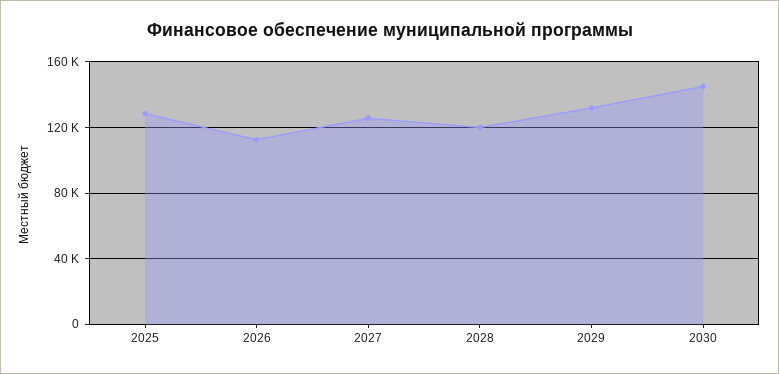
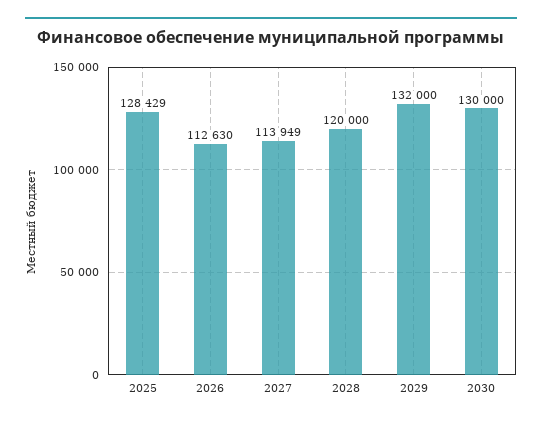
  {
    "2025": 128429,
    "2026": 112630,
-   "2027": 125000,
+   "2027": 113949,
    "2028": 120000,
    "2029": 132000,
-   "2030": 145000
+   "2030": 130000
  }

